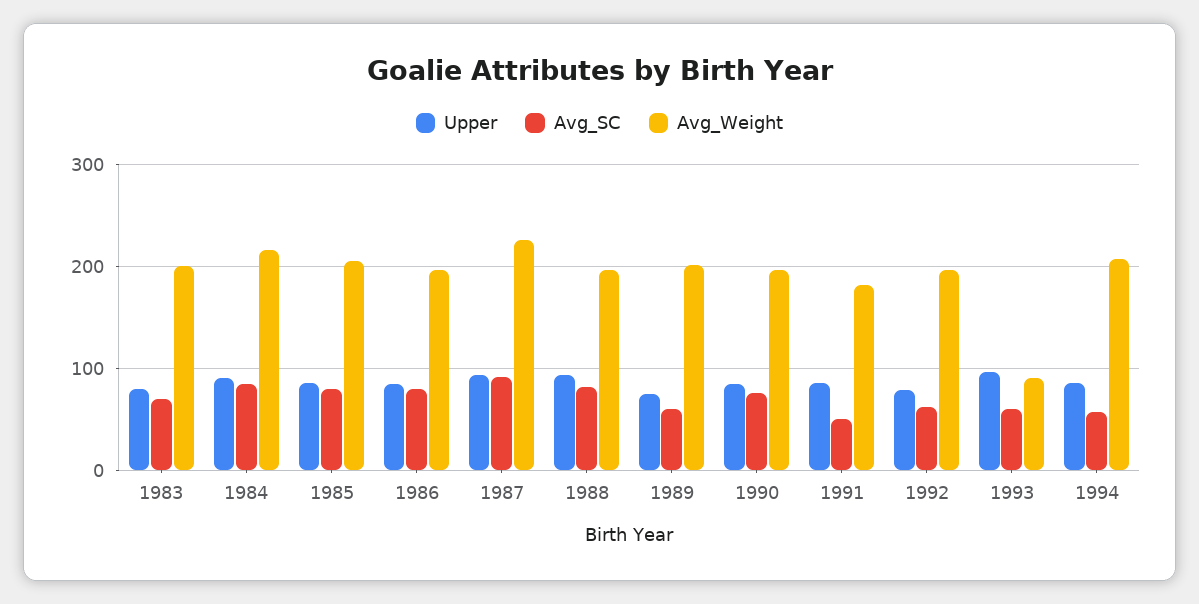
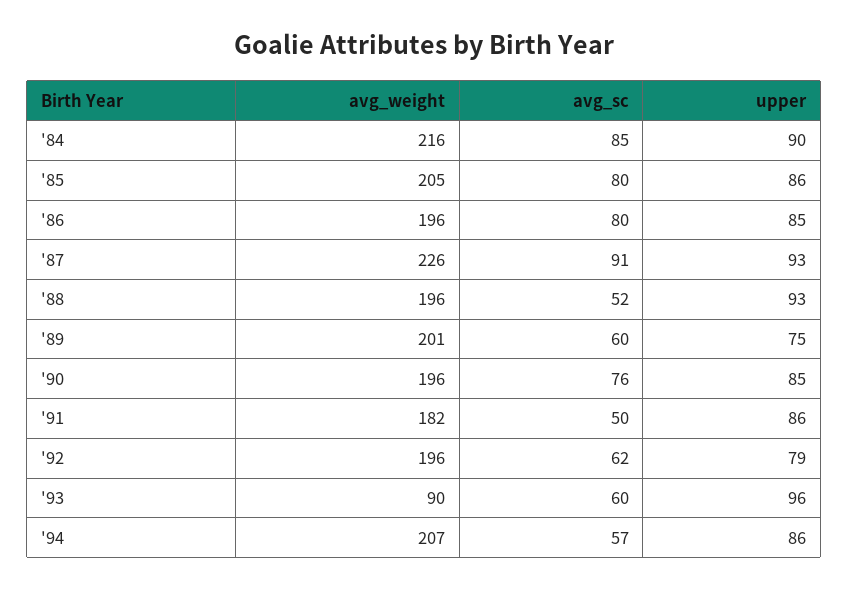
  {
    "Upper": {
-     "1983": 80,
      "1984": 90,
      "1985": 86,
      "1986": 85,
      "1987": 93,
      "1988": 93,
      "1989": 75,
      "1990": 85,
      "1991": 86,
      "1992": 79,
      "1993": 96,
      "1994": 86
    },
    "Avg_SC": {
-     "1983": 70,
      "1984": 85,
      "1985": 80,
      "1986": 80,
      "1987": 91,
-     "1988": 80,
+     "1988": 52,
      "1989": 60,
      "1990": 76,
      "1991": 50,
      "1992": 62,
      "1993": 60,
      "1994": 57
    },
    "Avg_Weight": {
-     "1983": 200,
      "1984": 216,
      "1985": 205,
      "1986": 196,
      "1987": 226,
      "1988": 196,
      "1989": 201,
      "1990": 196,
      "1991": 182,
      "1992": 196,
      "1993": 90,
      "1994": 207
    }
  }

